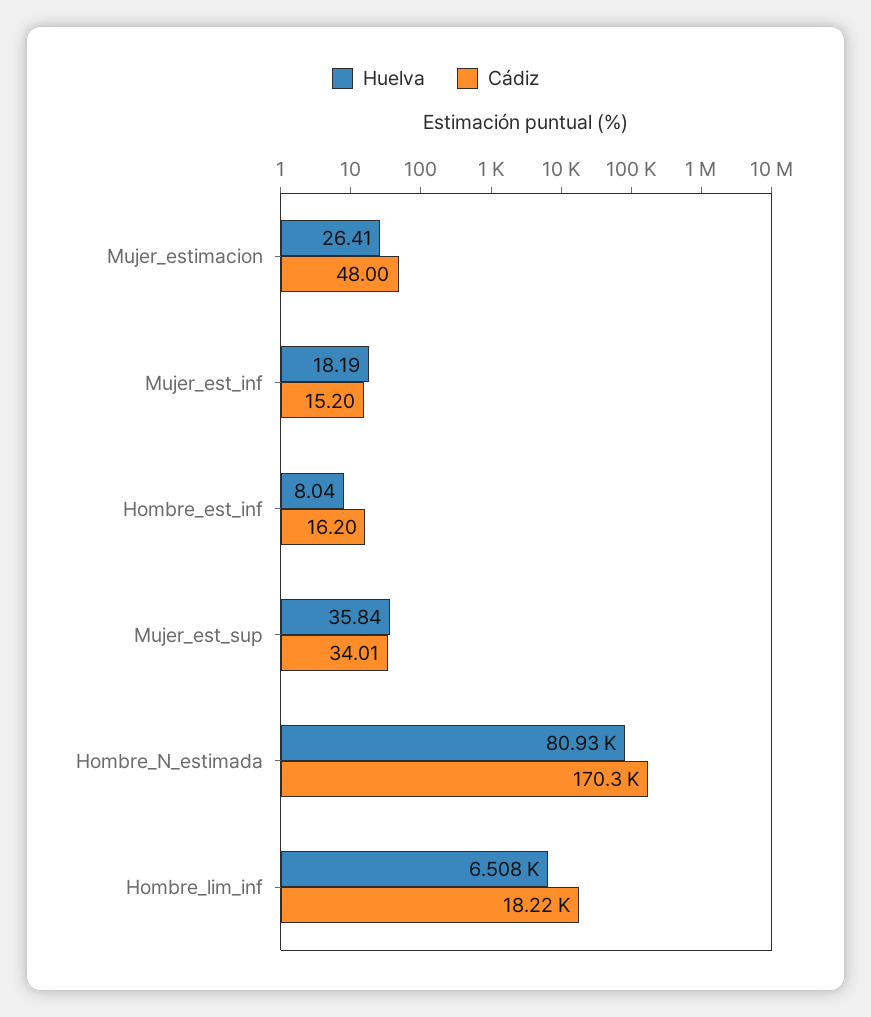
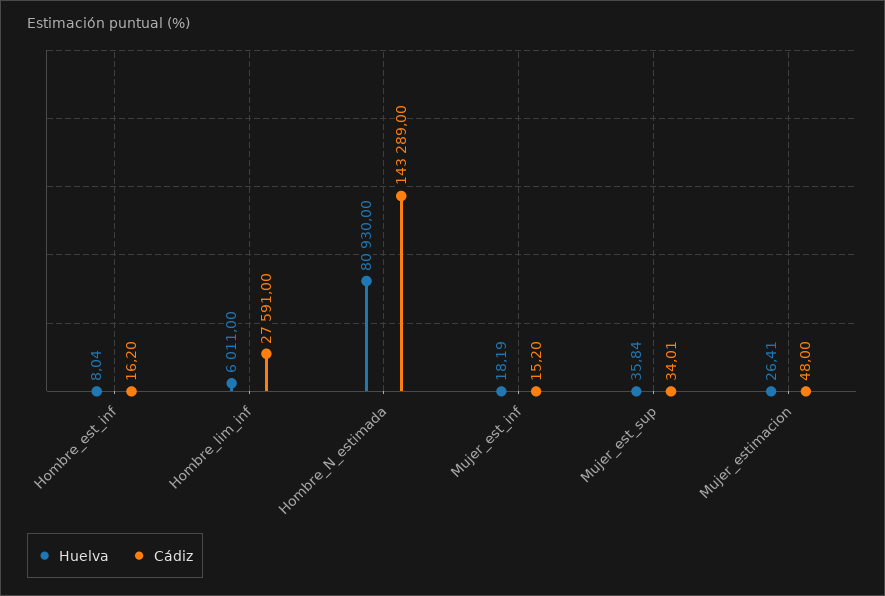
  {
    "Huelva": {
      "Mujer_estimacion": 26.41,
      "Mujer_est_inf": 18.19,
      "Hombre_est_inf": 8.04,
      "Mujer_est_sup": 35.84,
      "Hombre_N_estimada": 80930,
-     "Hombre_lim_inf": 6508
+     "Hombre_lim_inf": 6011
    },
    "Cádiz": {
      "Mujer_estimacion": 48,
      "Mujer_est_inf": 15.2,
      "Hombre_est_inf": 16.2,
      "Mujer_est_sup": 34.01,
-     "Hombre_N_estimada": 170300,
+     "Hombre_N_estimada": 143289,
-     "Hombre_lim_inf": 18220
+     "Hombre_lim_inf": 27591
    }
  }

